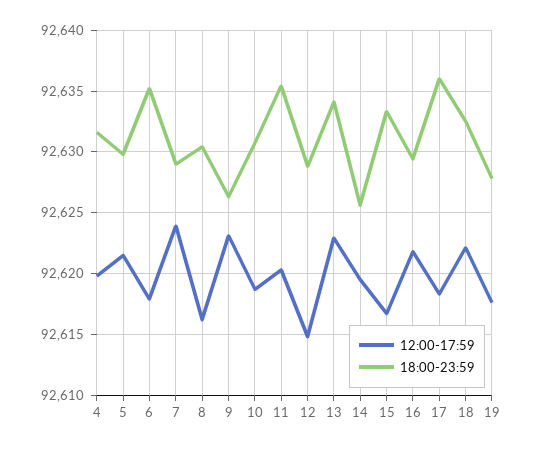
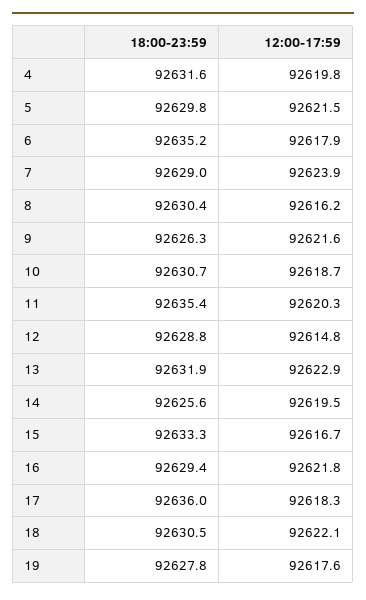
  {
    "12:00-17:59": {
      "4": 92619.8,
      "5": 92621.5,
      "6": 92617.9,
      "7": 92623.9,
      "8": 92616.2,
-     "9": 92623,
+     "9": 92621.6,
      "10": 92618.7,
      "11": 92620.3,
      "12": 92614.8,
      "13": 92622.9,
      "14": 92619.5,
      "15": 92616.7,
      "16": 92621.8,
      "17": 92618.3,
      "18": 92622.1,
      "19": 92617.6
    },
    "18:00-23:59": {
      "4": 92631.6,
      "5": 92629.8,
      "6": 92635.2,
      "7": 92629,
      "8": 92630.4,
      "9": 92626.3,
      "10": 92630.7,
      "11": 92635.4,
      "12": 92628.8,
-     "13": 92634,
+     "13": 92631.9,
      "14": 92625.6,
      "15": 92633.3,
      "16": 92629.4,
      "17": 92636,
-     "18": 92632.5,
+     "18": 92630.5,
      "19": 92627.8
    }
  }

